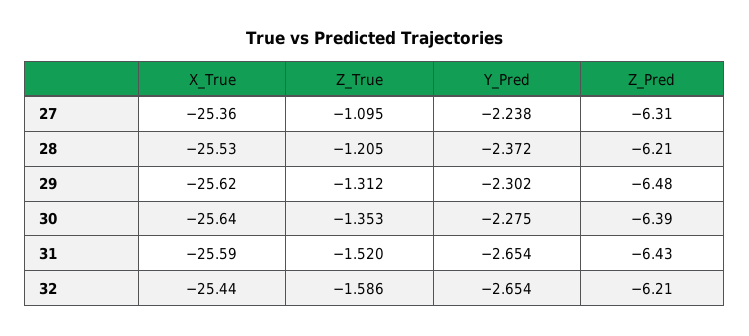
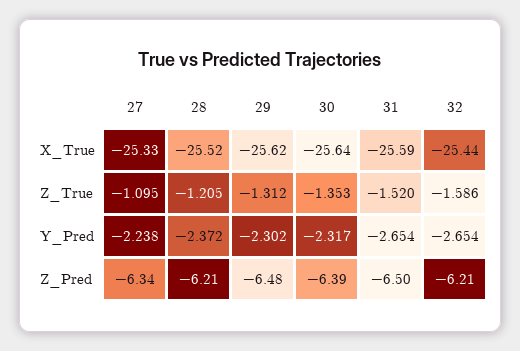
  {
    "X_True": {
-     "27": -25.36,
+     "27": -25.33,
-     "28": -25.53,
+     "28": -25.52,
      "29": -25.62,
      "30": -25.64,
      "31": -25.59,
      "32": -25.44
    },
    "Z_True": {
      "27": -1.095,
      "28": -1.205,
      "29": -1.312,
      "30": -1.353,
      "31": -1.52,
      "32": -1.586
    },
    "Y_Pred": {
      "27": -2.238,
      "28": -2.372,
      "29": -2.302,
-     "30": -2.275,
+     "30": -2.317,
      "31": -2.654,
      "32": -2.654
    },
    "Z_Pred": {
-     "27": -6.31,
+     "27": -6.34,
      "28": -6.21,
      "29": -6.48,
      "30": -6.39,
-     "31": -6.43,
+     "31": -6.5,
      "32": -6.21
    }
  }

